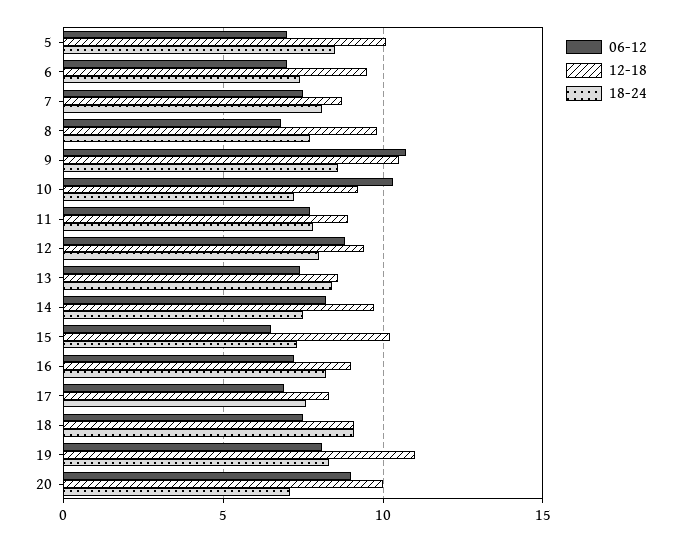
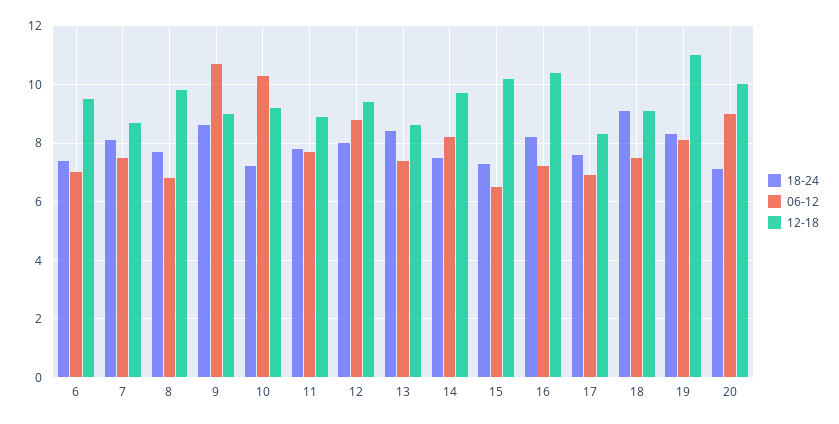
  {
    "06-12": {
-     "5": 7,
      "6": 7,
      "7": 7.5,
      "8": 7,
      "9": 10.5,
      "10": 10.5,
      "11": 7.5,
      "12": 9,
      "13": 7.5,
      "14": 8,
      "15": 6.5,
      "16": 7,
      "17": 7,
      "18": 7.5,
      "19": 8,
      "20": 9
    },
    "12-18": {
-     "5": 10,
      "6": 9.5,
      "7": 8.5,
      "8": 10,
-     "9": 10.5,
+     "9": 9,
      "10": 9,
      "11": 9,
      "12": 9.5,
      "13": 8.5,
      "14": 9.5,
      "15": 10,
-     "16": 9,
+     "16": 10.5,
      "17": 8.5,
      "18": 9,
      "19": 11,
      "20": 10
    },
    "18-24": {
-     "5": 8.5,
      "6": 7.5,
      "7": 8,
      "8": 7.5,
      "9": 8.5,
      "10": 7,
      "11": 8,
      "12": 8,
      "13": 8.5,
      "14": 7.5,
      "15": 7.5,
      "16": 8,
      "17": 7.5,
      "18": 9,
      "19": 8.5,
      "20": 7
    }
  }

